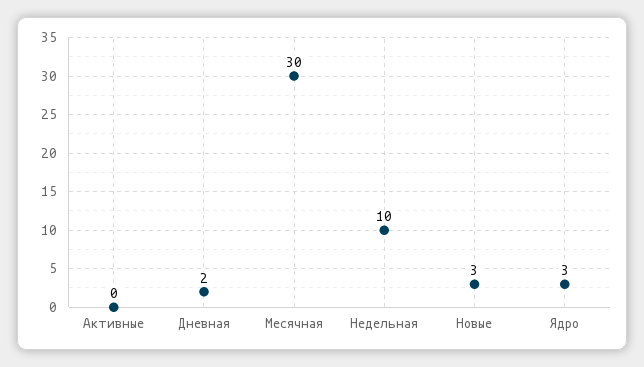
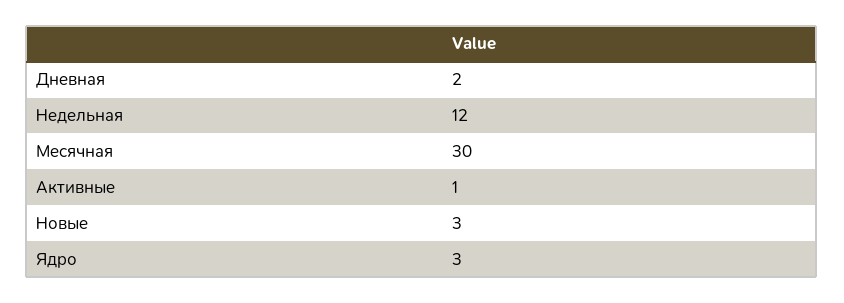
  {
-   "Активные": 0,
+   "Активные": 1,
    "Дневная": 2,
    "Месячная": 30,
-   "Недельная": 10,
+   "Недельная": 12,
    "Новые": 3,
    "Ядро": 3
  }

